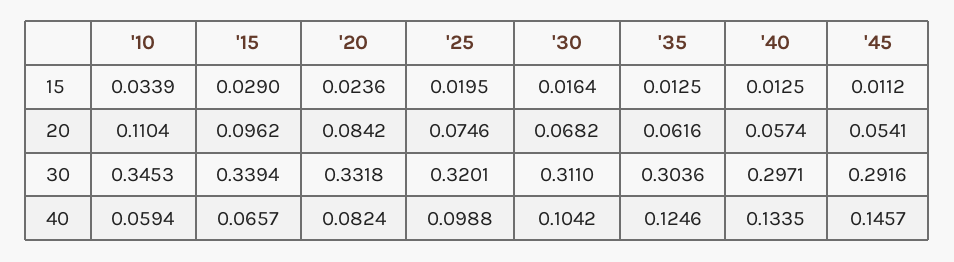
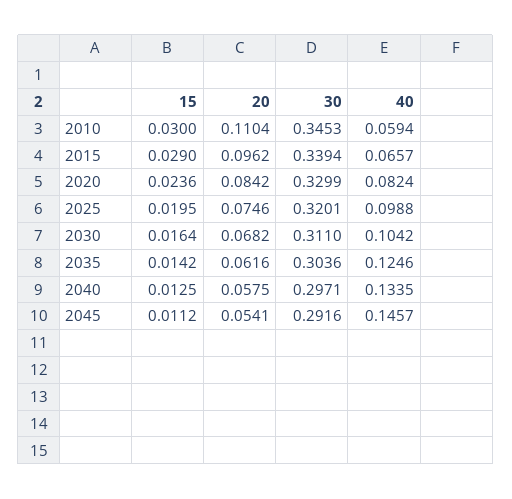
  {
    "'10": {
-     "15": 0.0339,
+     "15": 0.03,
      "20": 0.1104,
      "30": 0.3453,
      "40": 0.0594
    },
    "'15": {
      "15": 0.029,
      "20": 0.0962,
      "30": 0.3394,
      "40": 0.0657
    },
    "'20": {
      "15": 0.0236,
      "20": 0.0842,
-     "30": 0.3318,
+     "30": 0.3299,
      "40": 0.0824
    },
    "'25": {
      "15": 0.0195,
      "20": 0.0746,
      "30": 0.3201,
      "40": 0.0988
    },
    "'30": {
      "15": 0.0164,
      "20": 0.0682,
      "30": 0.311,
      "40": 0.1042
    },
    "'35": {
-     "15": 0.0125,
+     "15": 0.0142,
      "20": 0.0616,
      "30": 0.3036,
      "40": 0.1246
    },
    "'40": {
      "15": 0.0125,
-     "20": 0.0574,
+     "20": 0.0575,
      "30": 0.2971,
      "40": 0.1335
    },
    "'45": {
      "15": 0.0112,
      "20": 0.0541,
      "30": 0.2916,
      "40": 0.1457
    }
  }

